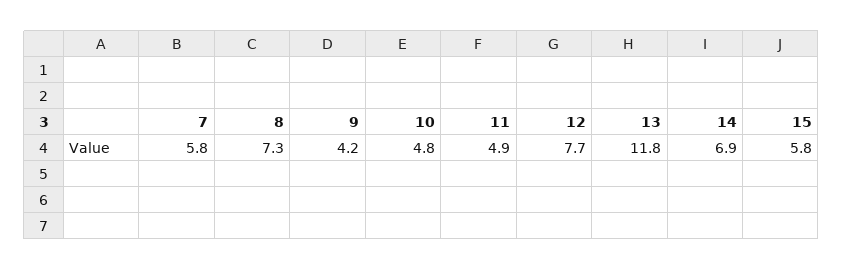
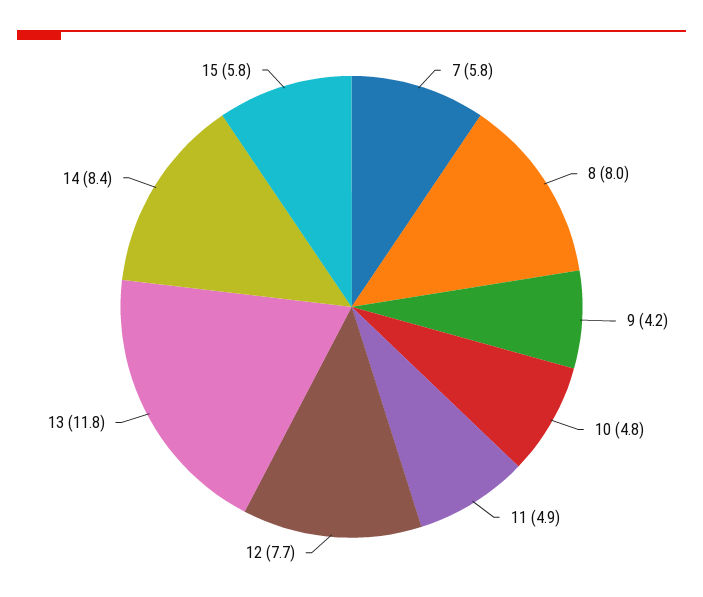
  {
    "7": 5.8,
-   "8": 7.3,
+   "8": 8,
    "9": 4.2,
    "10": 4.8,
    "11": 4.9,
    "12": 7.7,
    "13": 11.8,
-   "14": 6.9,
+   "14": 8.4,
    "15": 5.8
  }

